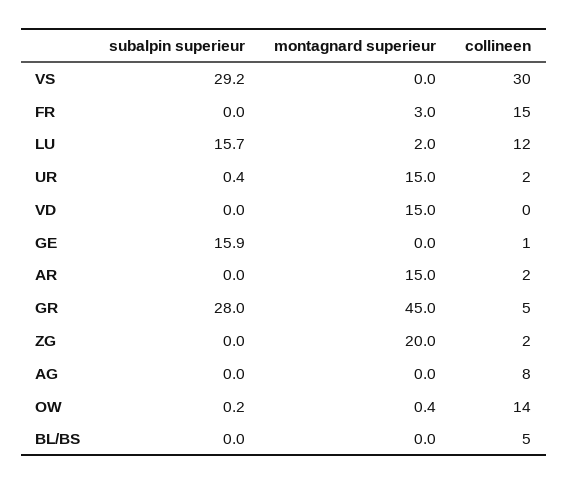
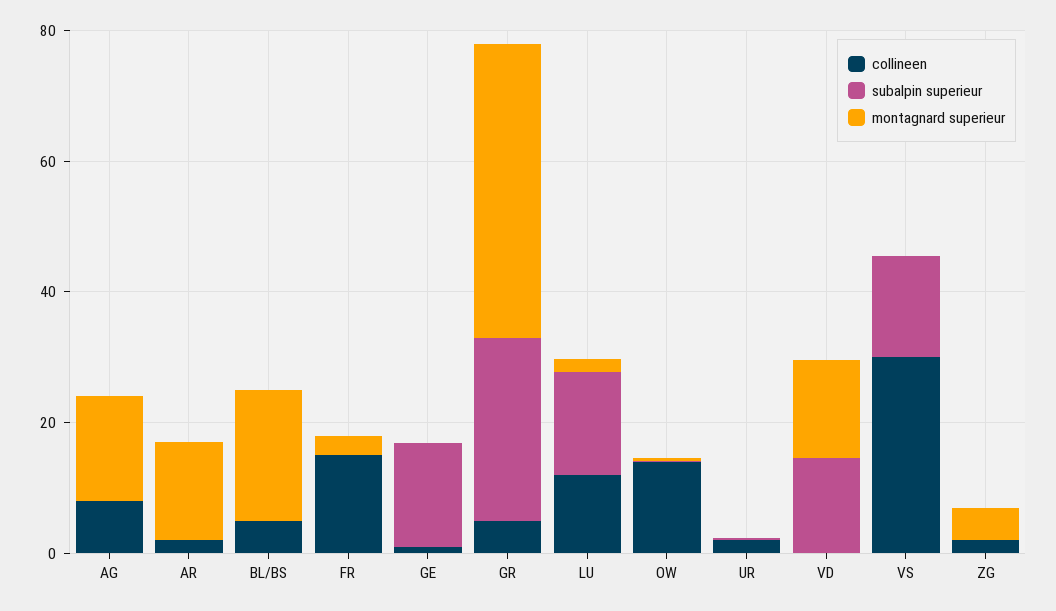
  {
    "subalpin superieur": {
-     "VS": 29.2,
+     "VS": 15,
      "FR": 0,
      "LU": 15.7,
      "UR": 0.4,
-     "VD": 0,
+     "VD": 15,
      "GE": 15.9,
      "AR": 0,
      "GR": 28,
      "ZG": 0,
      "AG": 0,
      "OW": 0.2,
      "BL/BS": 0
    },
    "montagnard superieur": {
      "VS": 0,
      "FR": 3,
      "LU": 2,
-     "UR": 15,
+     "UR": 0,
      "VD": 15,
      "GE": 0,
      "AR": 15,
      "GR": 45,
-     "ZG": 20,
+     "ZG": 5,
-     "AG": 0,
+     "AG": 15,
      "OW": 0.4,
-     "BL/BS": 0
+     "BL/BS": 20
    },
    "collineen": {
      "VS": 30,
      "FR": 15,
      "LU": 12,
      "UR": 2,
      "VD": 0,
      "GE": 1,
      "AR": 2,
      "GR": 5,
      "ZG": 2,
      "AG": 8,
      "OW": 14,
      "BL/BS": 5
    }
  }

